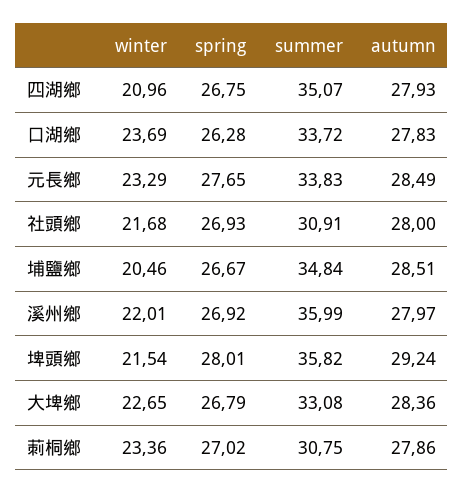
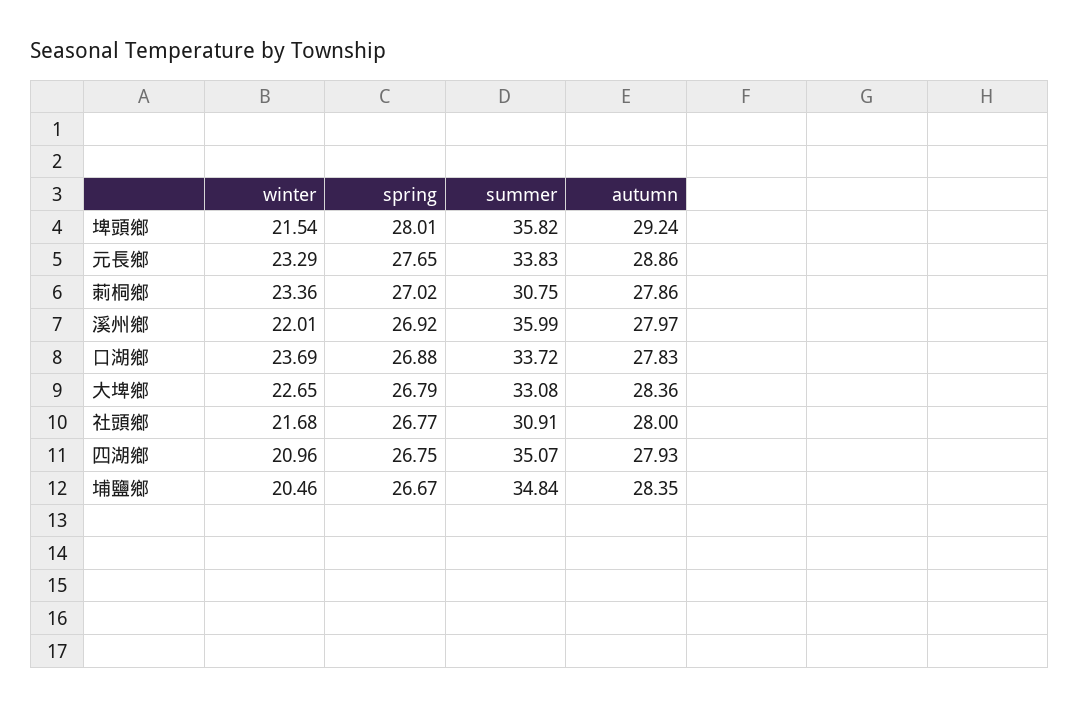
  {
    "winter": {
      "四湖鄉": 20.96,
      "口湖鄉": 23.69,
      "元長鄉": 23.29,
      "社頭鄉": 21.68,
      "埔鹽鄉": 20.46,
      "溪州鄉": 22.01,
      "埤頭鄉": 21.54,
      "大埤鄉": 22.65,
      "莿桐鄉": 23.36
    },
    "spring": {
      "四湖鄉": 26.75,
-     "口湖鄉": 26.28,
+     "口湖鄉": 26.88,
      "元長鄉": 27.65,
-     "社頭鄉": 26.93,
+     "社頭鄉": 26.77,
      "埔鹽鄉": 26.67,
      "溪州鄉": 26.92,
      "埤頭鄉": 28.01,
      "大埤鄉": 26.79,
      "莿桐鄉": 27.02
    },
    "summer": {
      "四湖鄉": 35.07,
      "口湖鄉": 33.72,
      "元長鄉": 33.83,
      "社頭鄉": 30.91,
      "埔鹽鄉": 34.84,
      "溪州鄉": 35.99,
      "埤頭鄉": 35.82,
      "大埤鄉": 33.08,
      "莿桐鄉": 30.75
    },
    "autumn": {
      "四湖鄉": 27.93,
      "口湖鄉": 27.83,
-     "元長鄉": 28.49,
+     "元長鄉": 28.86,
      "社頭鄉": 28,
-     "埔鹽鄉": 28.51,
+     "埔鹽鄉": 28.35,
      "溪州鄉": 27.97,
      "埤頭鄉": 29.24,
      "大埤鄉": 28.36,
      "莿桐鄉": 27.86
    }
  }

